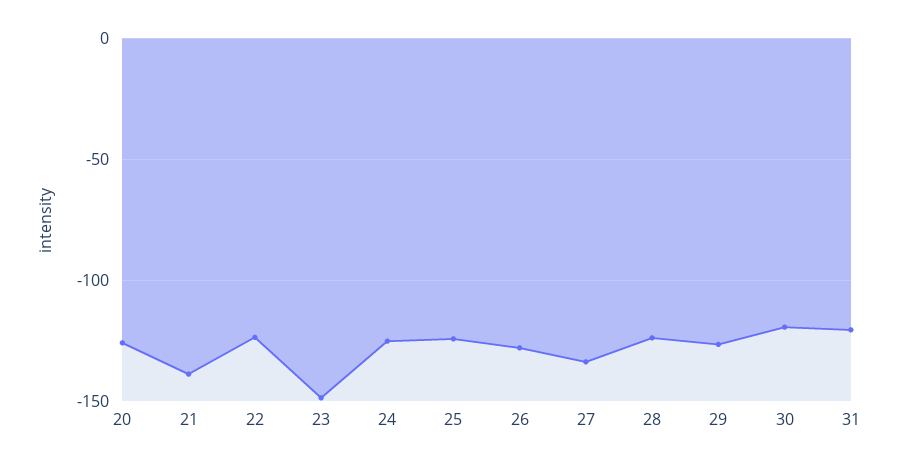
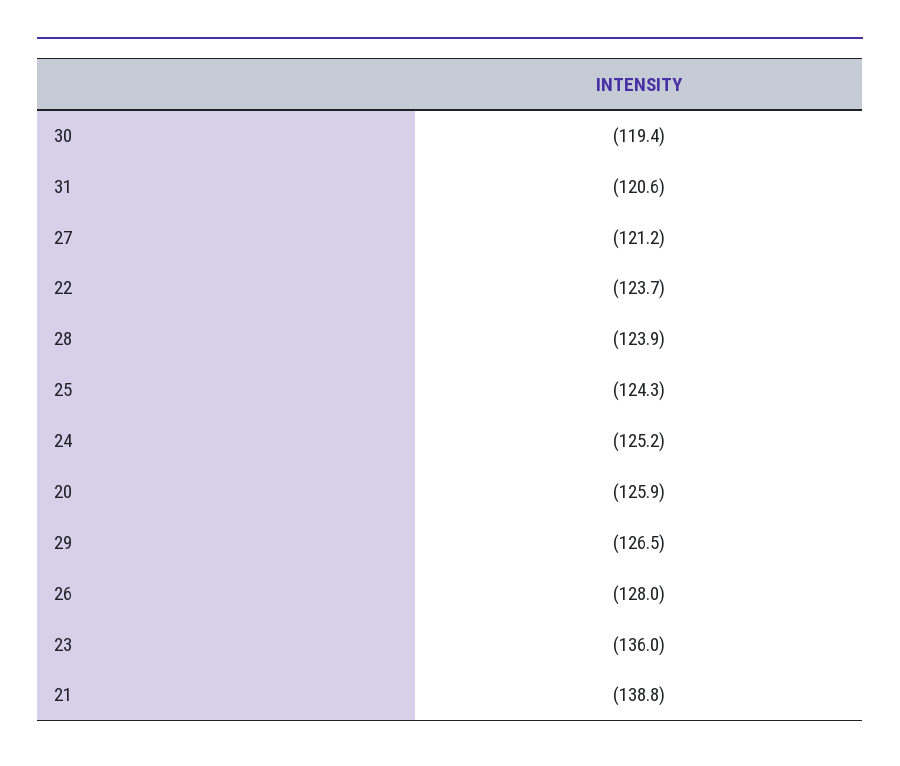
  {
    "20": -125.9,
    "21": -138.8,
    "22": -123.7,
-   "23": -150,
+   "23": -136,
    "24": -125.2,
    "25": -124.3,
    "26": -128,
-   "27": -135,
+   "27": -121.2,
    "28": -123.9,
    "29": -126.5,
    "30": -119.4,
    "31": -120.6
  }

